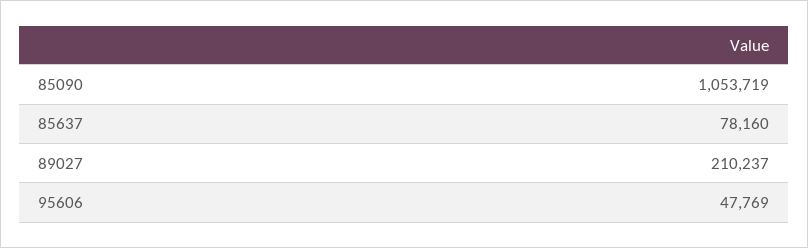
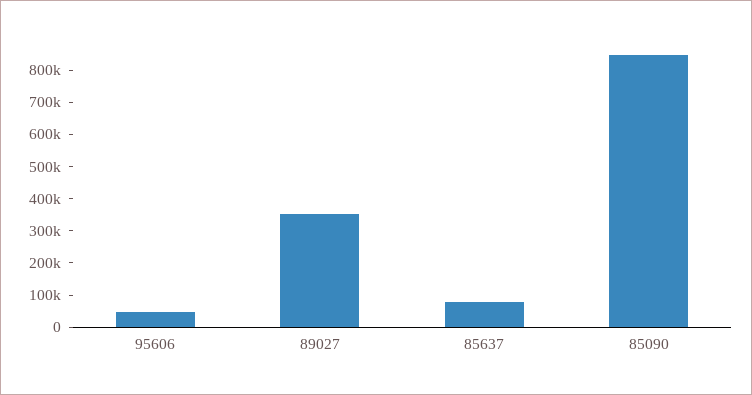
  {
-   "85090": 1053719,
+   "85090": 850000,
    "85637": 78160,
-   "89027": 210237,
+   "89027": 350000,
    "95606": 47769
  }

